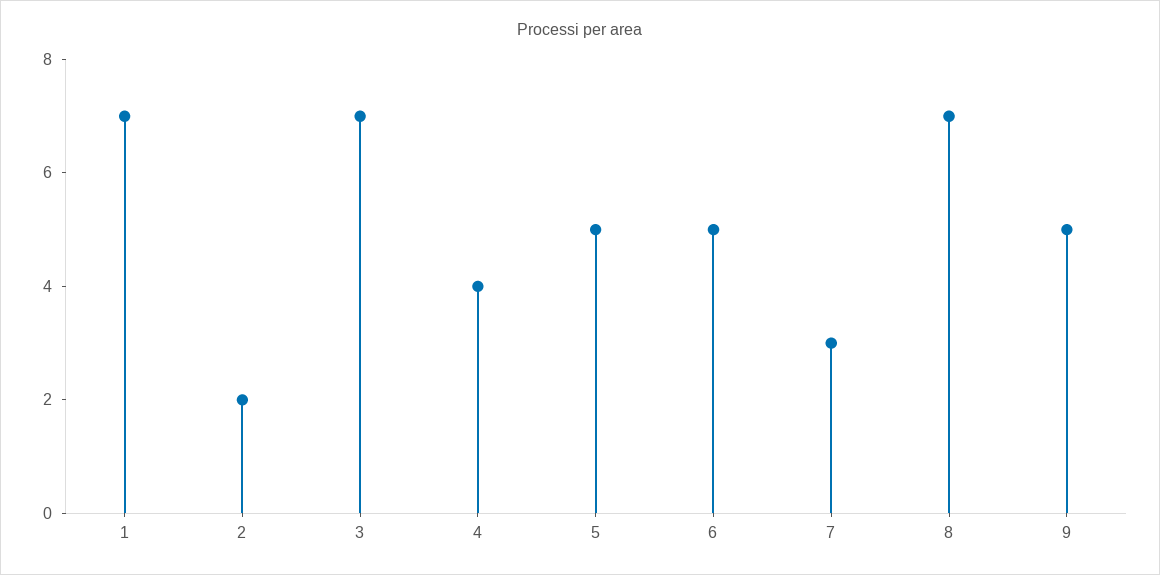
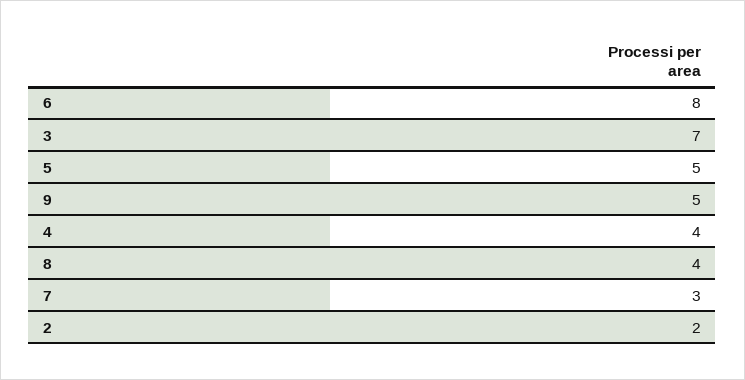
  {
-   "1": 7,
    "2": 2,
    "3": 7,
    "4": 4,
    "5": 5,
-   "6": 5,
+   "6": 8,
    "7": 3,
-   "8": 7,
+   "8": 4,
    "9": 5
  }

